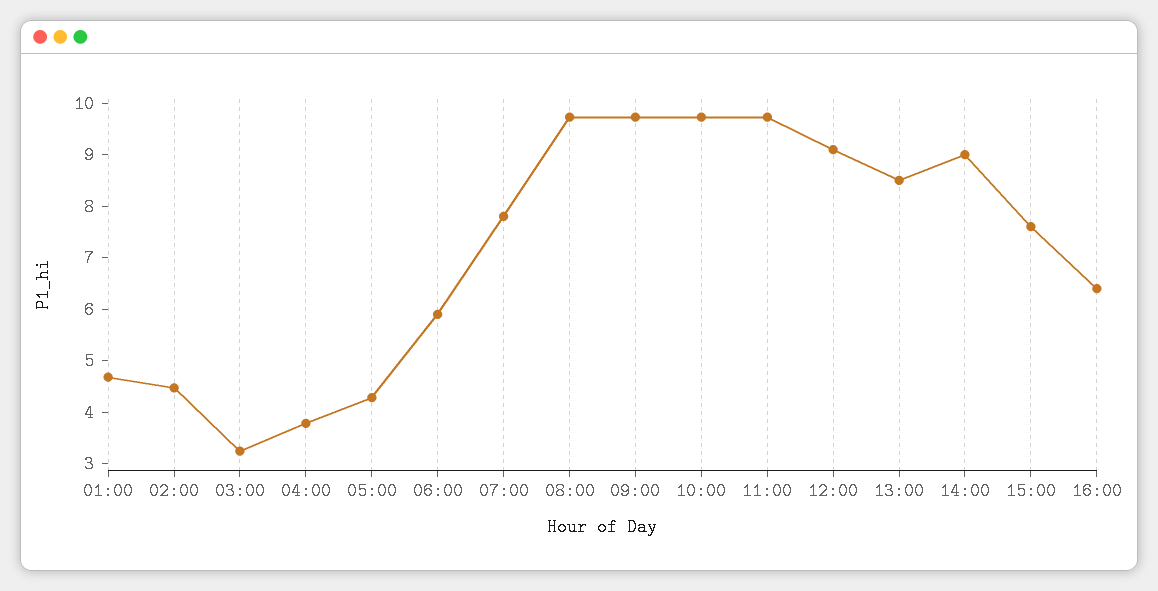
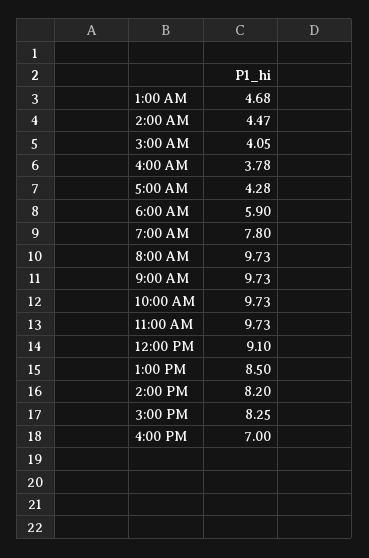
  {
    "01:00": 4.68,
    "02:00": 4.47,
-   "03:00": 3.2,
+   "03:00": 4.05,
    "04:00": 3.78,
    "05:00": 4.28,
    "06:00": 5.9,
    "07:00": 7.8,
    "08:00": 9.73,
    "09:00": 9.73,
    "10:00": 9.73,
    "11:00": 9.73,
    "12:00": 9.1,
    "13:00": 8.5,
-   "14:00": 9,
+   "14:00": 8.2,
-   "15:00": 7.6,
+   "15:00": 8.25,
-   "16:00": 6.4
+   "16:00": 7
  }

